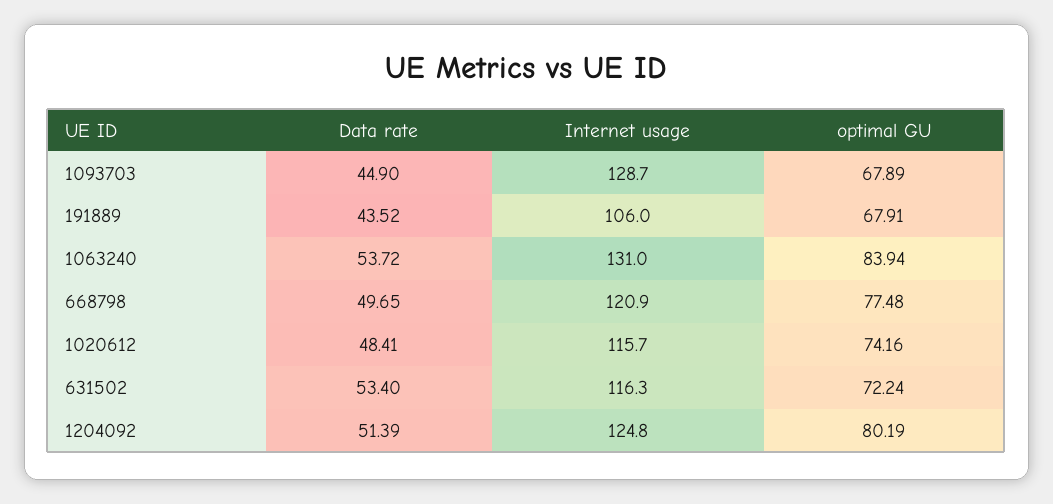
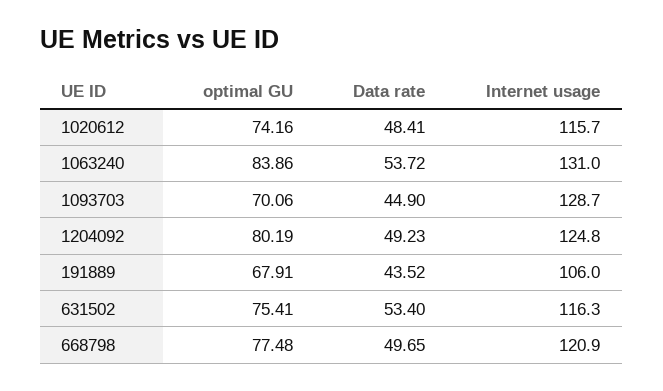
  {
    "Data rate": {
      "1093703": 44.9,
      "191889": 43.52,
      "1063240": 53.72,
      "668798": 49.65,
      "1020612": 48.41,
      "631502": 53.4,
-     "1204092": 51.39
+     "1204092": 49.23
    },
    "Internet usage": {
      "1093703": 128.7,
      "191889": 106,
      "1063240": 131,
      "668798": 120.9,
      "1020612": 115.7,
      "631502": 116.3,
      "1204092": 124.8
    },
    "optimal GU": {
-     "1093703": 67.89,
+     "1093703": 70.06,
      "191889": 67.91,
-     "1063240": 83.94,
+     "1063240": 83.86,
      "668798": 77.48,
      "1020612": 74.16,
-     "631502": 72.24,
+     "631502": 75.41,
      "1204092": 80.19
    }
  }

